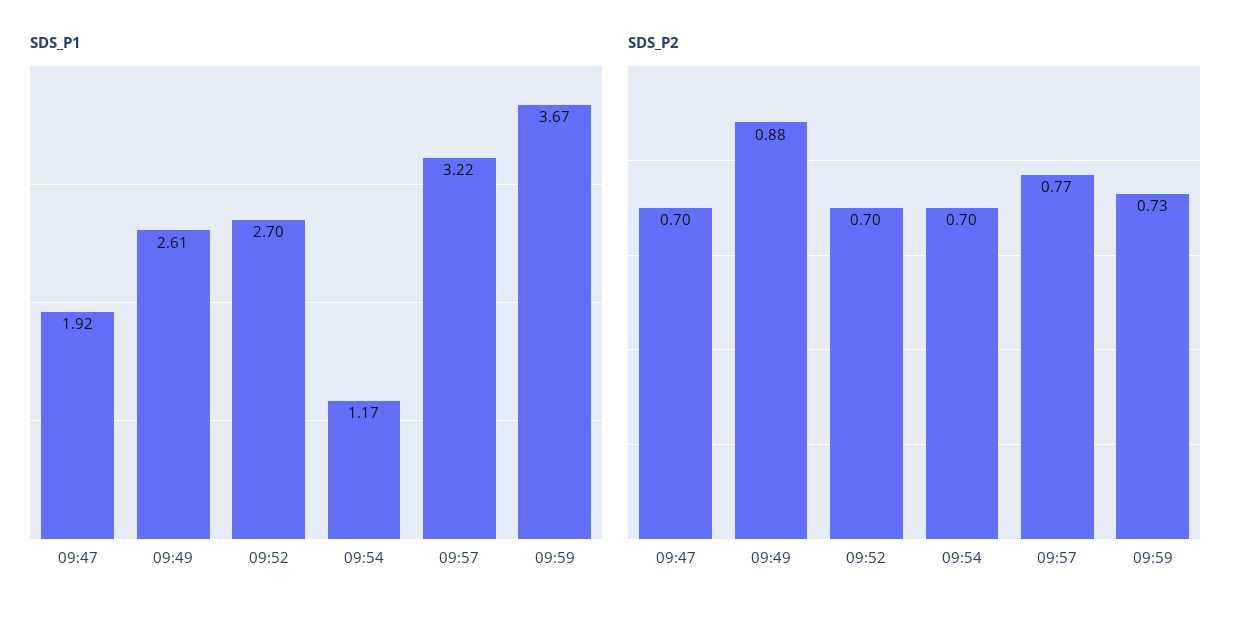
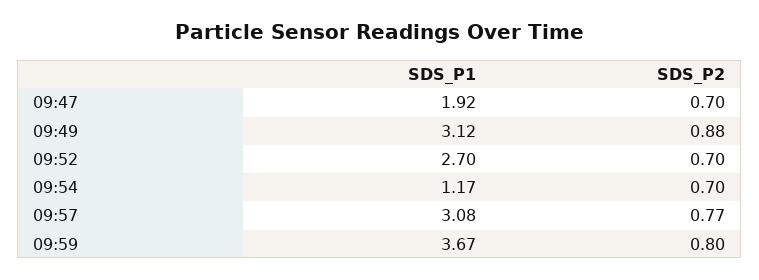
  {
    "SDS_P1": {
      "09:47": 1.92,
-     "09:49": 2.61,
+     "09:49": 3.12,
      "09:52": 2.7,
      "09:54": 1.17,
-     "09:57": 3.22,
+     "09:57": 3.08,
      "09:59": 3.67
    },
    "SDS_P2": {
      "09:47": 0.7,
      "09:49": 0.88,
      "09:52": 0.7,
      "09:54": 0.7,
      "09:57": 0.77,
-     "09:59": 0.73
+     "09:59": 0.8
    }
  }

